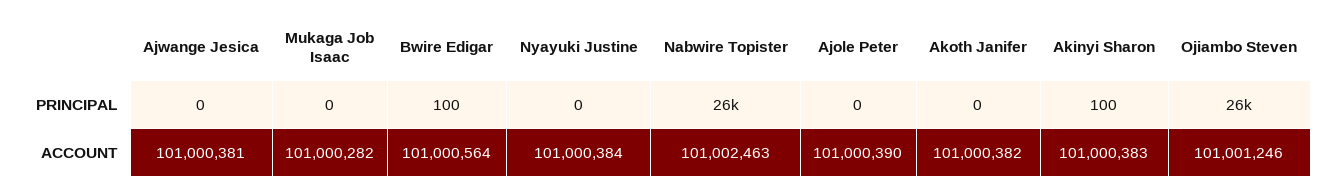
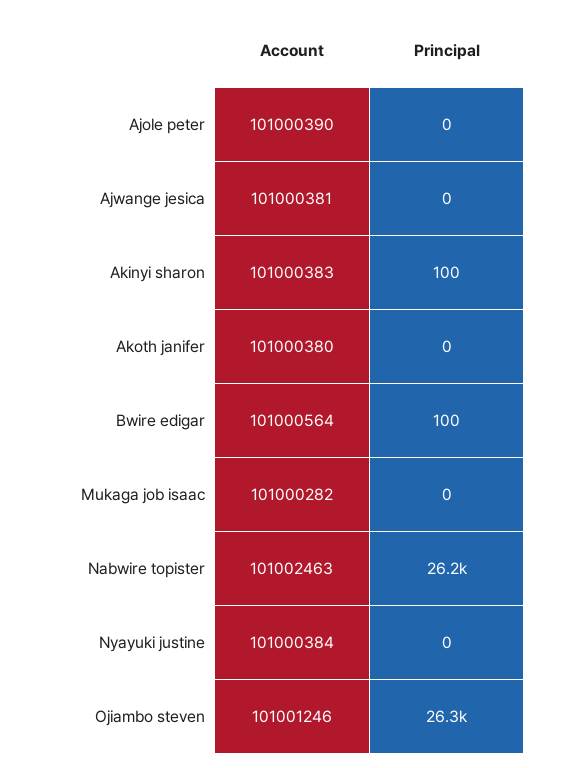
  {
    "Ajwange Jesica": {
      "PRINCIPAL": 0,
      "ACCOUNT": 101000381
    },
    "Mukaga Job Isaac": {
      "PRINCIPAL": 0,
      "ACCOUNT": 101000282
    },
    "Bwire Edigar": {
      "PRINCIPAL": 100,
      "ACCOUNT": 101000564
    },
    "Nyayuki Justine": {
      "PRINCIPAL": 0,
      "ACCOUNT": 101000384
    },
    "Nabwire Topister": {
      "PRINCIPAL": 26200,
      "ACCOUNT": 101002463
    },
    "Ajole Peter": {
      "PRINCIPAL": 0,
      "ACCOUNT": 101000390
    },
    "Akoth Janifer": {
      "PRINCIPAL": 0,
-     "ACCOUNT": 101000382
+     "ACCOUNT": 101000380
    },
    "Akinyi Sharon": {
      "PRINCIPAL": 100,
      "ACCOUNT": 101000383
    },
    "Ojiambo Steven": {
      "PRINCIPAL": 26300,
      "ACCOUNT": 101001246
    }
  }

